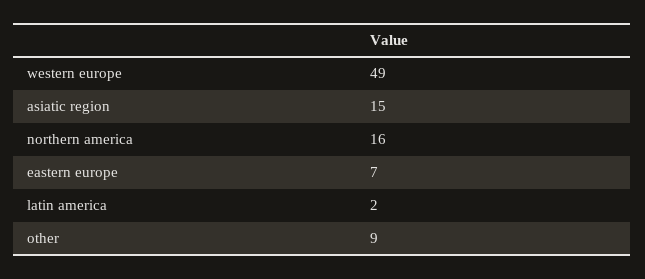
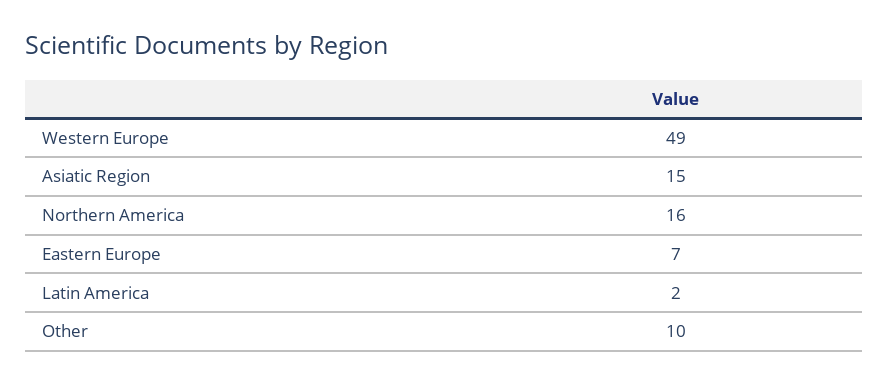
  {
    "western europe": 49,
    "asiatic region": 15,
    "northern america": 16,
    "eastern europe": 7,
    "latin america": 2,
-   "other": 9
+   "other": 10
  }

